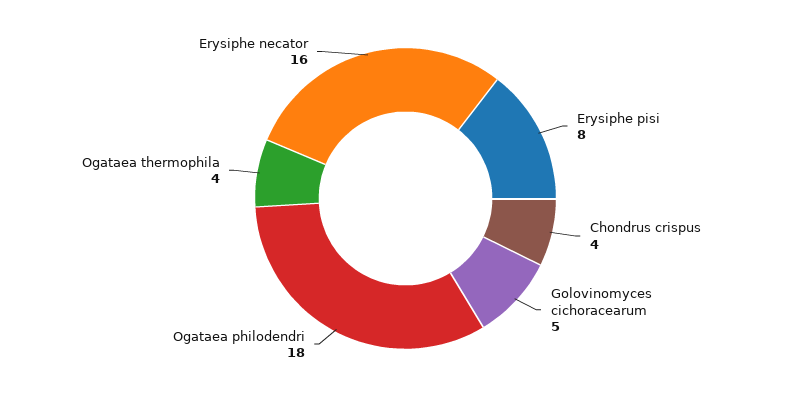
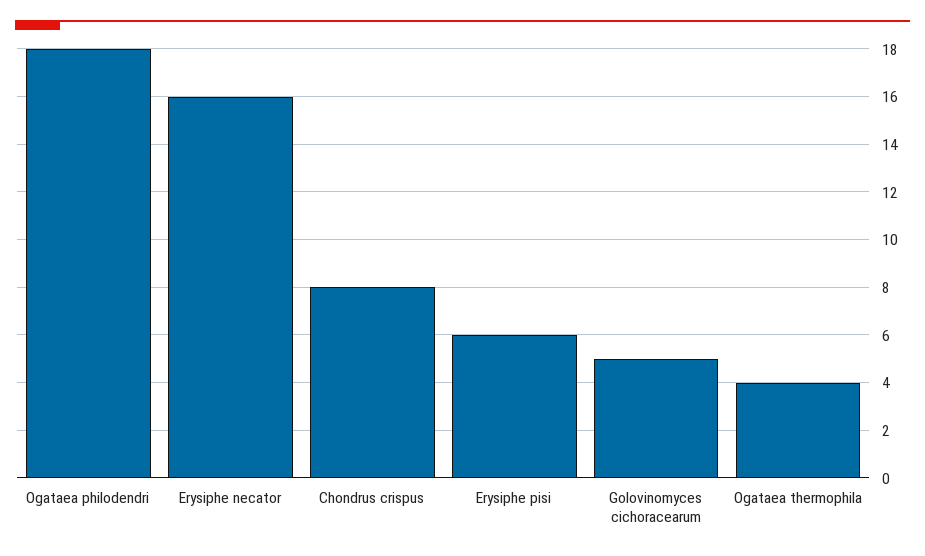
  {
-   "Erysiphe pisi": 8,
+   "Erysiphe pisi": 6,
-   "Chondrus crispus": 4,
+   "Chondrus crispus": 8,
    "Golovinomyces cichoracearum": 5,
    "Ogataea philodendri": 18,
    "Ogataea thermophila": 4,
    "Erysiphe necator": 16
  }

